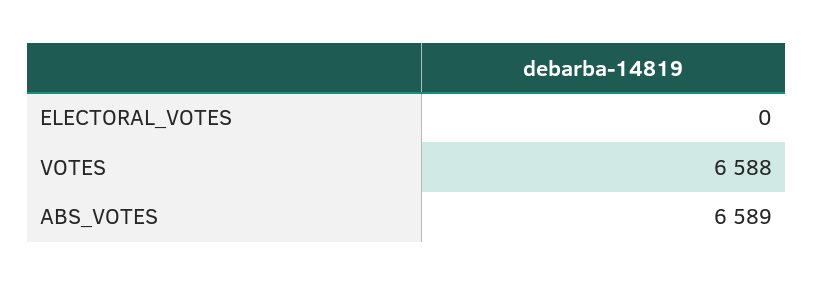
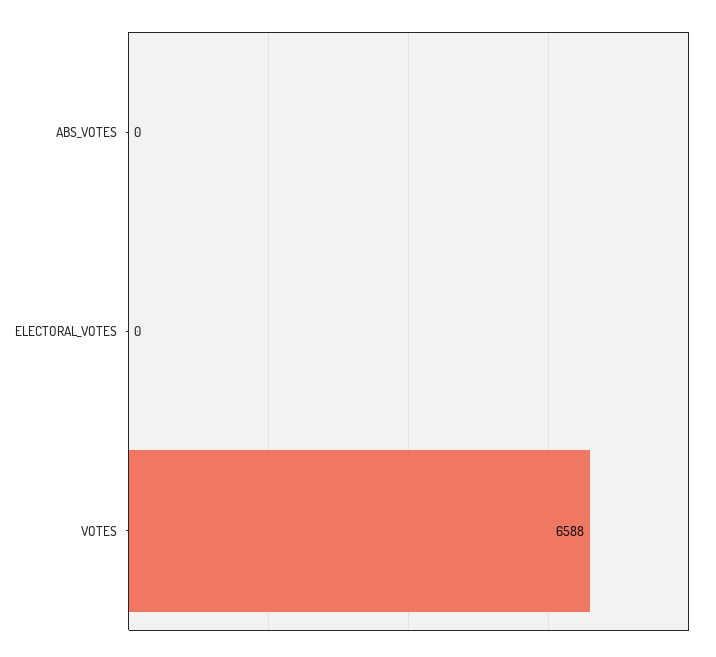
  {
    "ELECTORAL_VOTES": 0,
    "VOTES": 6588,
-   "ABS_VOTES": 6589
+   "ABS_VOTES": 0
  }

